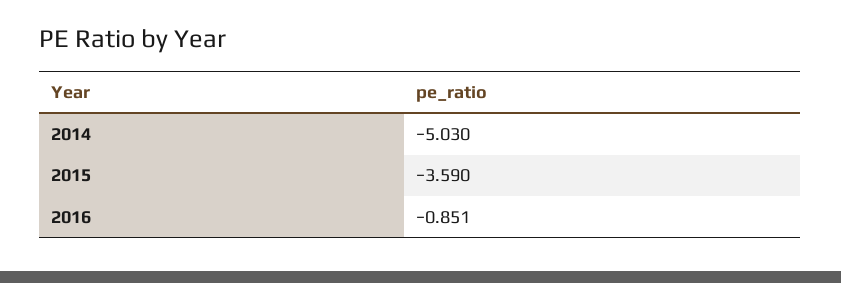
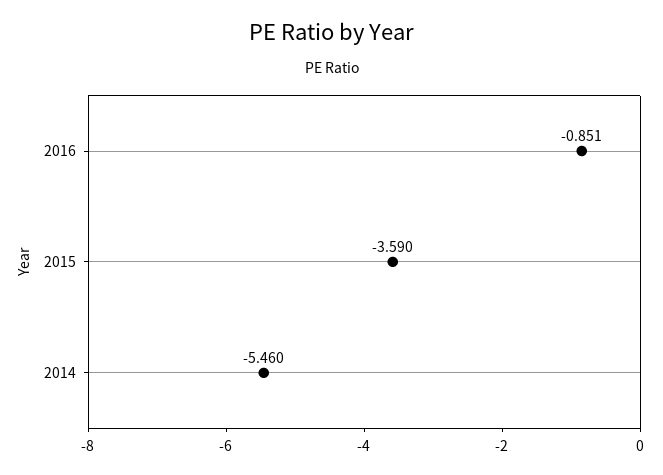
  {
-   "2014": -5.03,
+   "2014": -5.46,
    "2015": -3.59,
    "2016": -0.851
  }

